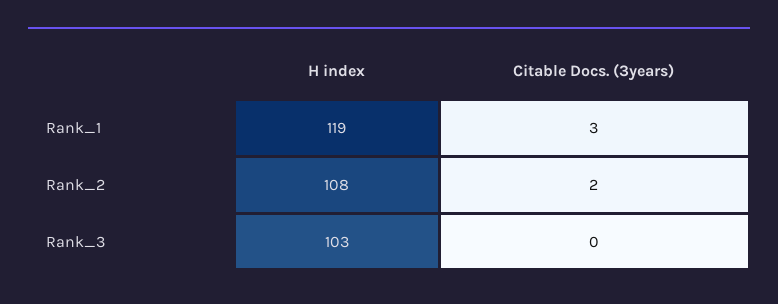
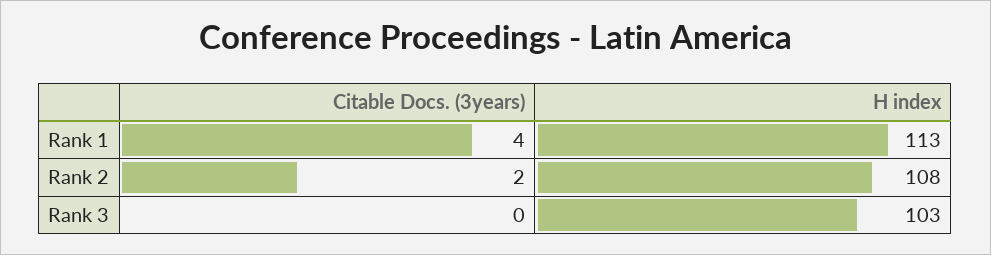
  {
    "H index": {
-     "Rank_1": 119,
+     "Rank_1": 113,
      "Rank_2": 108,
      "Rank_3": 103
    },
    "Citable Docs. (3years)": {
-     "Rank_1": 3,
+     "Rank_1": 4,
      "Rank_2": 2,
      "Rank_3": 0
    }
  }

